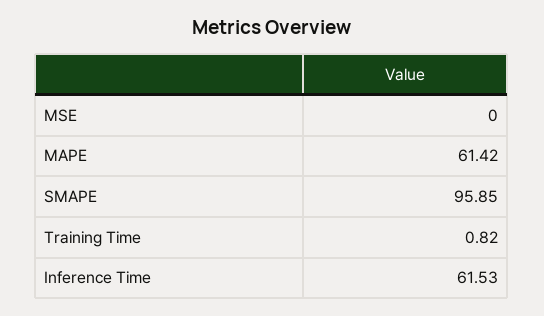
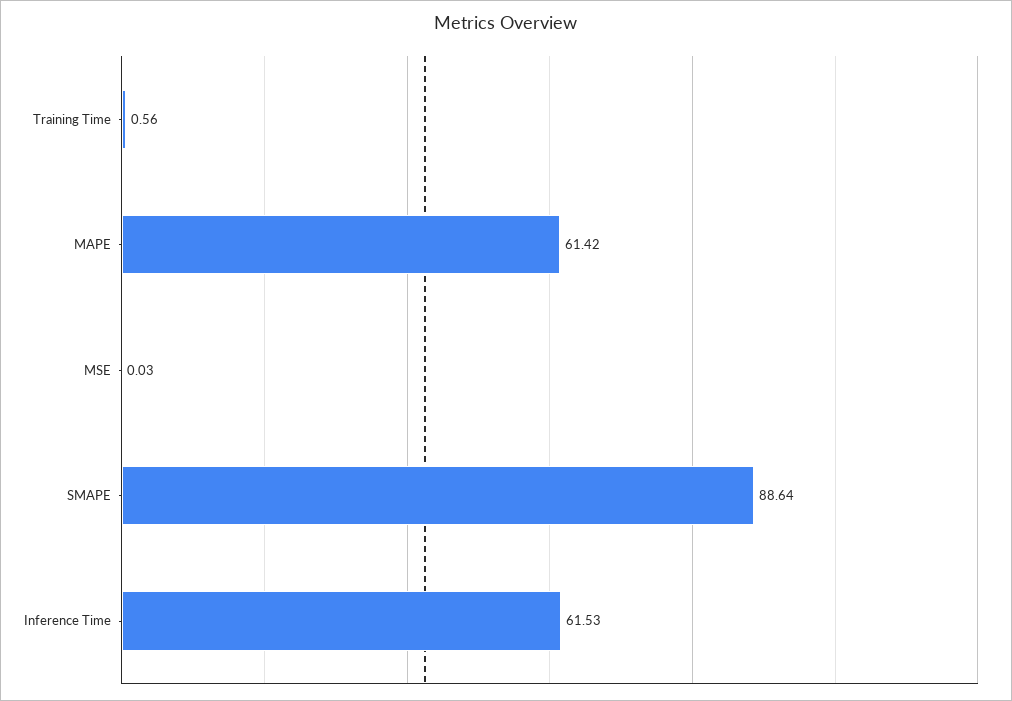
  {
-   "MSE": 0,
+   "MSE": 0.03,
    "MAPE": 61.42,
-   "SMAPE": 95.85,
+   "SMAPE": 88.64,
-   "Training Time": 0.82,
+   "Training Time": 0.56,
    "Inference Time": 61.53
  }

